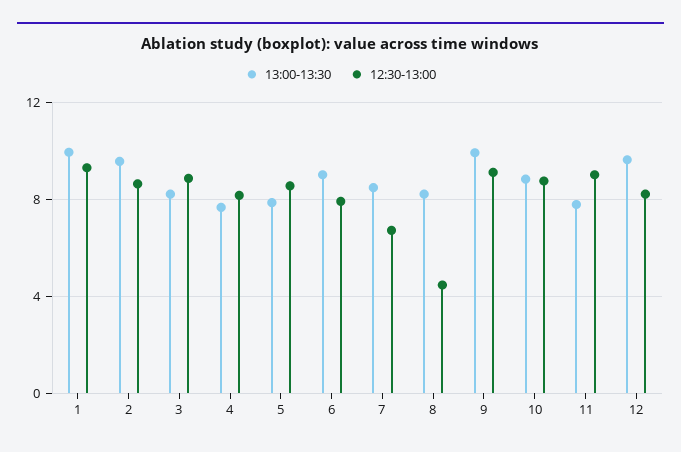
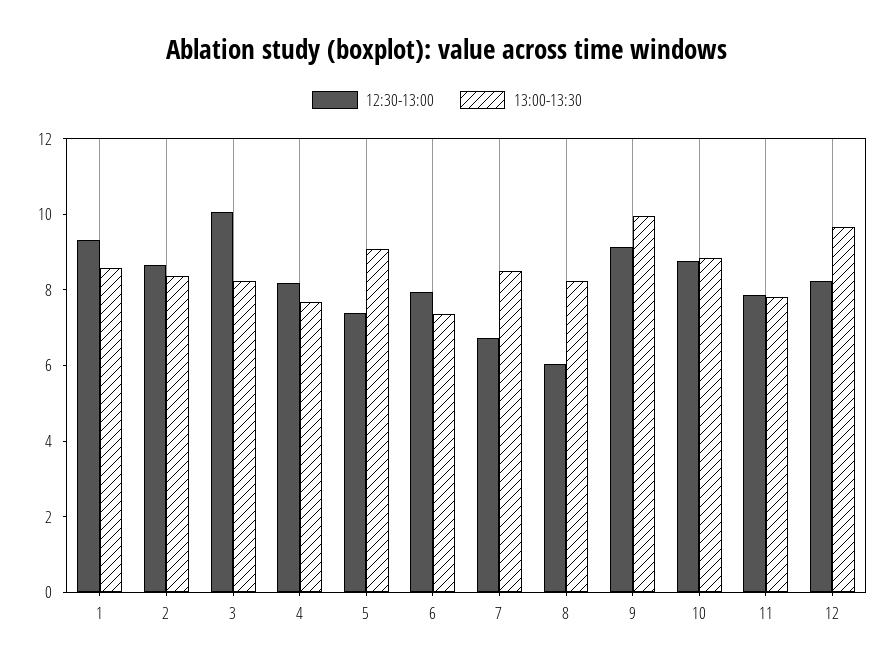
  {
    "13:00-13:30": {
-     "1": 10,
+     "1": 8.5,
-     "2": 9.5,
+     "2": 8.5,
      "3": 8,
      "4": 7.5,
-     "5": 8,
+     "5": 9,
-     "6": 9,
+     "6": 7.5,
      "7": 8.5,
      "8": 8,
      "9": 10,
      "10": 9,
      "11": 8,
      "12": 9.5
    },
    "12:30-13:00": {
      "1": 9.5,
      "2": 8.5,
-     "3": 9,
+     "3": 10,
      "4": 8,
-     "5": 8.5,
+     "5": 7.5,
      "6": 8,
      "7": 6.5,
-     "8": 4.5,
+     "8": 6,
      "9": 9,
      "10": 9,
-     "11": 9,
+     "11": 8,
      "12": 8
    }
  }

